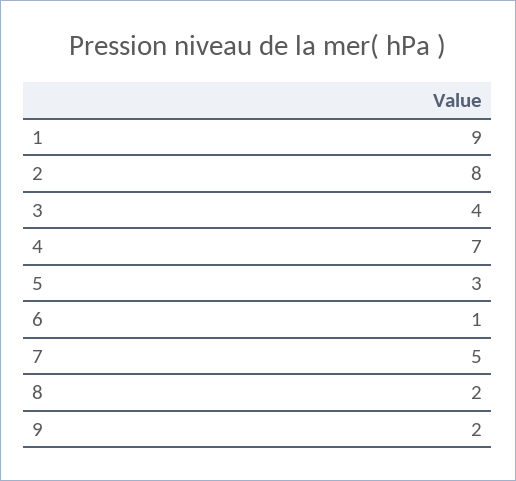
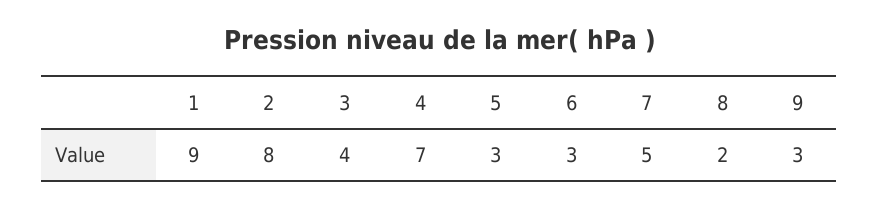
  {
    "1": 9,
    "2": 8,
    "3": 4,
    "4": 7,
    "5": 3,
-   "6": 1,
+   "6": 3,
    "7": 5,
    "8": 2,
-   "9": 2
+   "9": 3
  }

